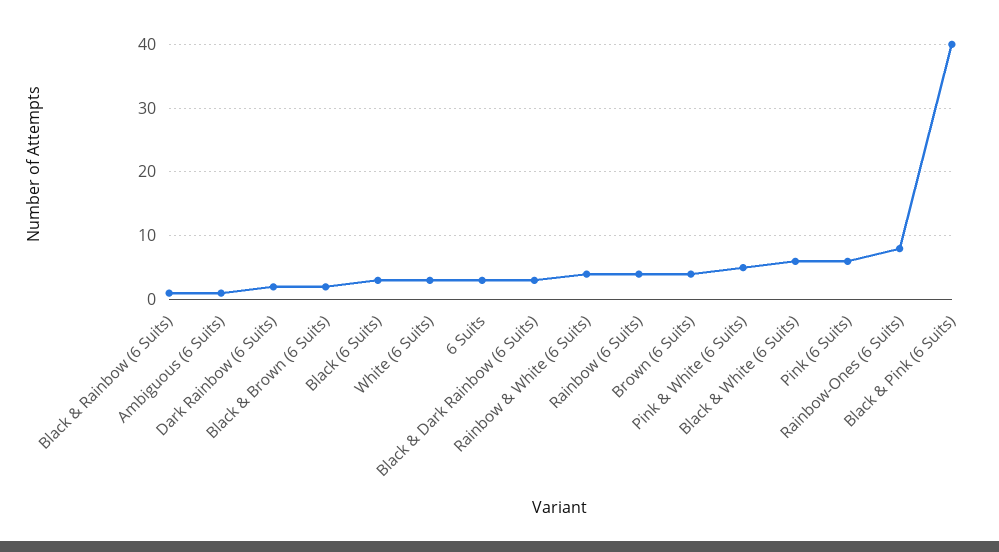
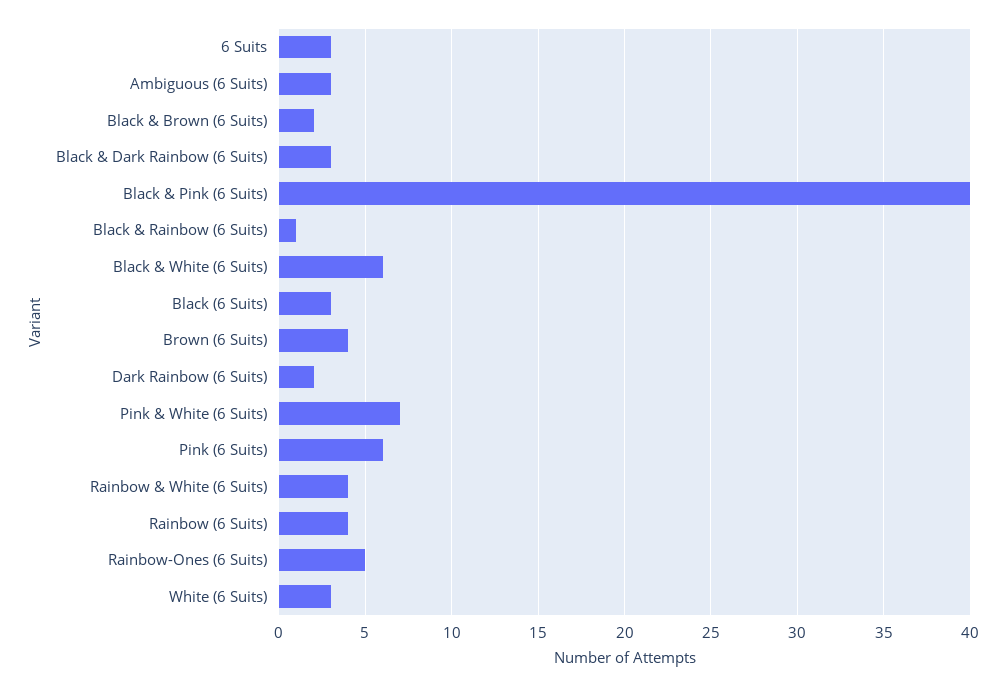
  {
    "Black & Rainbow (6 Suits)": 1,
-   "Ambiguous (6 Suits)": 1,
+   "Ambiguous (6 Suits)": 3,
    "Dark Rainbow (6 Suits)": 2,
    "Black & Brown (6 Suits)": 2,
    "Black (6 Suits)": 3,
    "White (6 Suits)": 3,
    "6 Suits": 3,
    "Black & Dark Rainbow (6 Suits)": 3,
    "Rainbow & White (6 Suits)": 4,
    "Rainbow (6 Suits)": 4,
    "Brown (6 Suits)": 4,
-   "Pink & White (6 Suits)": 5,
+   "Pink & White (6 Suits)": 7,
    "Black & White (6 Suits)": 6,
    "Pink (6 Suits)": 6,
-   "Rainbow-Ones (6 Suits)": 8,
+   "Rainbow-Ones (6 Suits)": 5,
    "Black & Pink (6 Suits)": 40
  }

